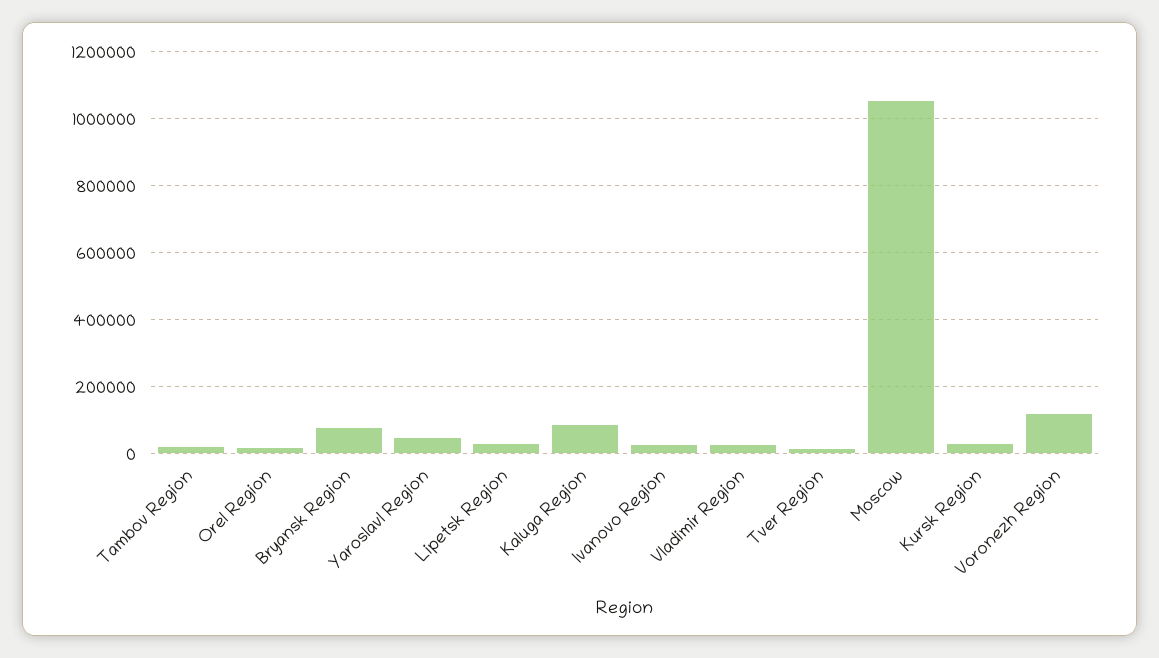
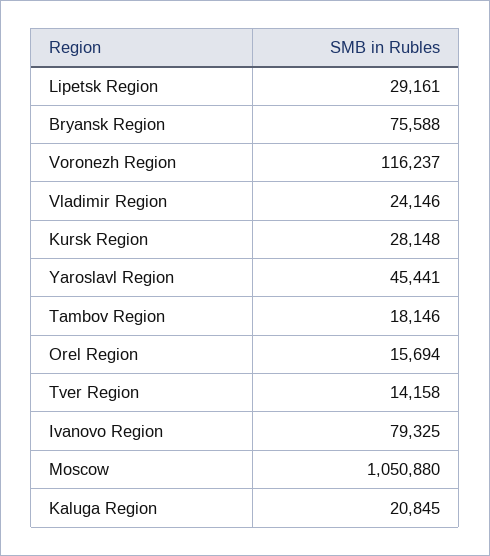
  {
    "Tambov Region": 18146,
    "Orel Region": 15694,
    "Bryansk Region": 75588,
    "Yaroslavl Region": 45441,
    "Lipetsk Region": 29161,
-   "Kaluga Region": 80000,
+   "Kaluga Region": 20845,
-   "Ivanovo Region": 20000,
+   "Ivanovo Region": 79325,
    "Vladimir Region": 24146,
    "Tver Region": 14158,
    "Moscow": 1050880,
    "Kursk Region": 28148,
    "Voronezh Region": 116237
  }

